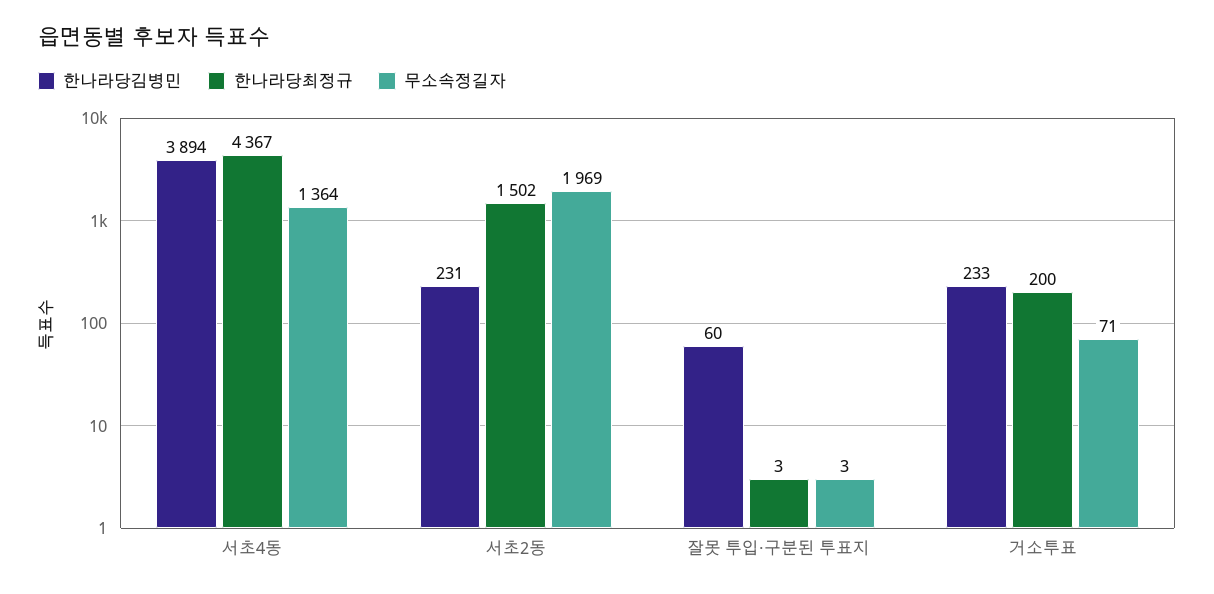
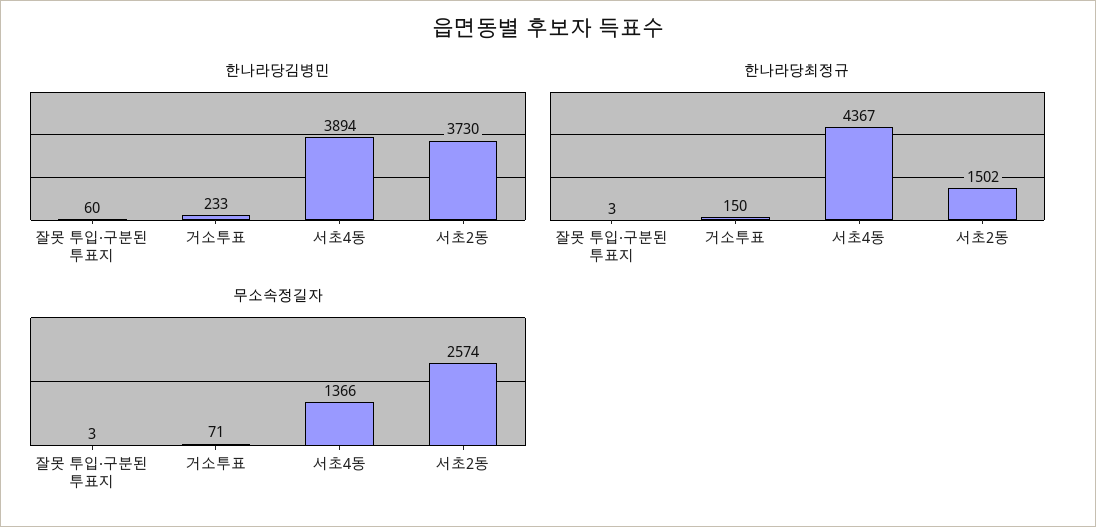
  {
    "한나라당김병민": {
      "서초4동": 3894,
-     "서초2동": 231,
+     "서초2동": 3730,
      "잘못 투입·구분된 투표지": 60,
      "거소투표": 233
    },
    "한나라당최정규": {
      "서초4동": 4367,
      "서초2동": 1502,
      "잘못 투입·구분된 투표지": 3,
-     "거소투표": 200
+     "거소투표": 150
    },
    "무소속정길자": {
-     "서초4동": 1364,
+     "서초4동": 1366,
-     "서초2동": 1969,
+     "서초2동": 2574,
      "잘못 투입·구분된 투표지": 3,
      "거소투표": 71
    }
  }

